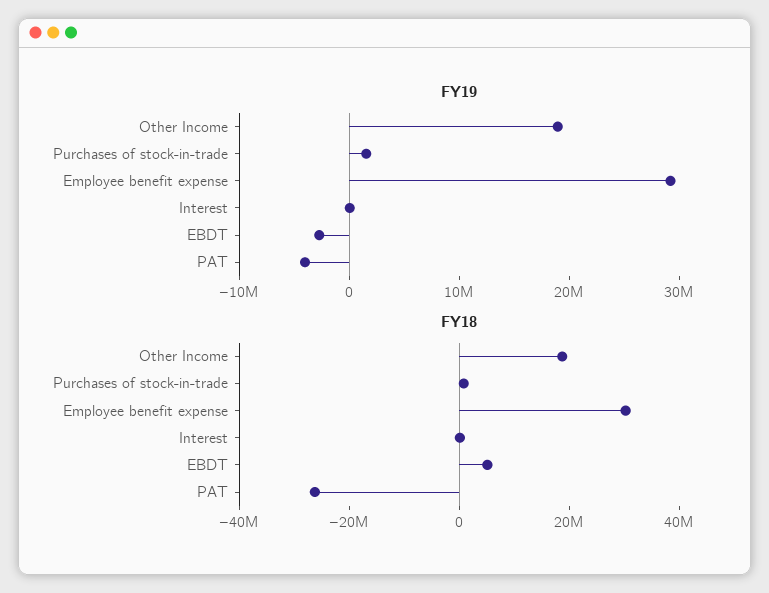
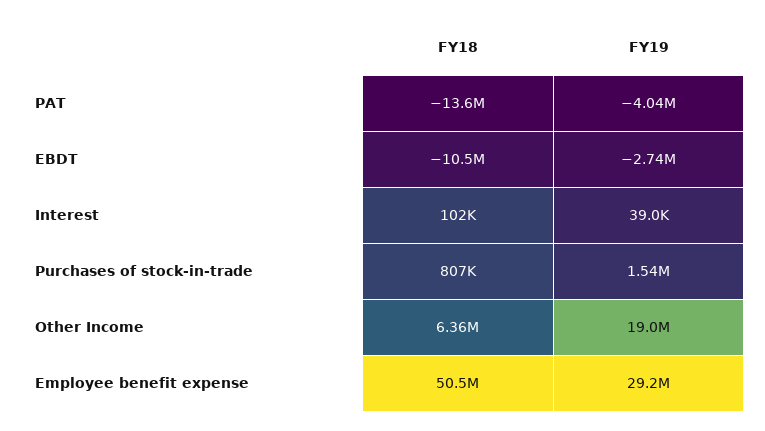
  {
    "FY19": {
      "Other Income": 19000000,
      "Purchases of stock-in-trade": 1540000,
      "Employee benefit expense": 29200000,
      "Interest": 39000,
      "EBDT": -2740000,
      "PAT": -4040000
    },
    "FY18": {
-     "Other Income": 20000000,
+     "Other Income": 6360000,
      "Purchases of stock-in-trade": 807000,
-     "Employee benefit expense": 30000000,
+     "Employee benefit expense": 50500000,
      "Interest": 102000,
-     "EBDT": 5000000,
+     "EBDT": -10500000,
-     "PAT": -25000000
+     "PAT": -13600000
    }
  }

